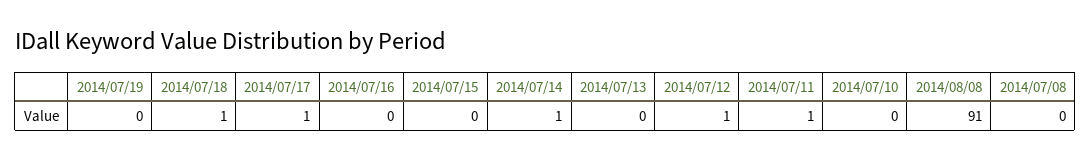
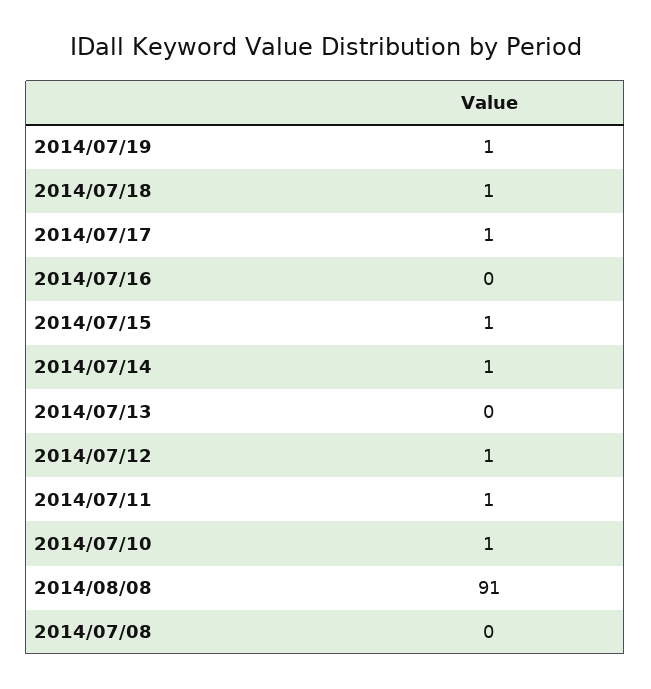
  {
-   "2014/07/19": 0,
+   "2014/07/19": 1,
    "2014/07/18": 1,
    "2014/07/17": 1,
    "2014/07/16": 0,
-   "2014/07/15": 0,
+   "2014/07/15": 1,
    "2014/07/14": 1,
    "2014/07/13": 0,
    "2014/07/12": 1,
    "2014/07/11": 1,
-   "2014/07/10": 0,
+   "2014/07/10": 1,
    "2014/08/08": 91,
    "2014/07/08": 0
  }

